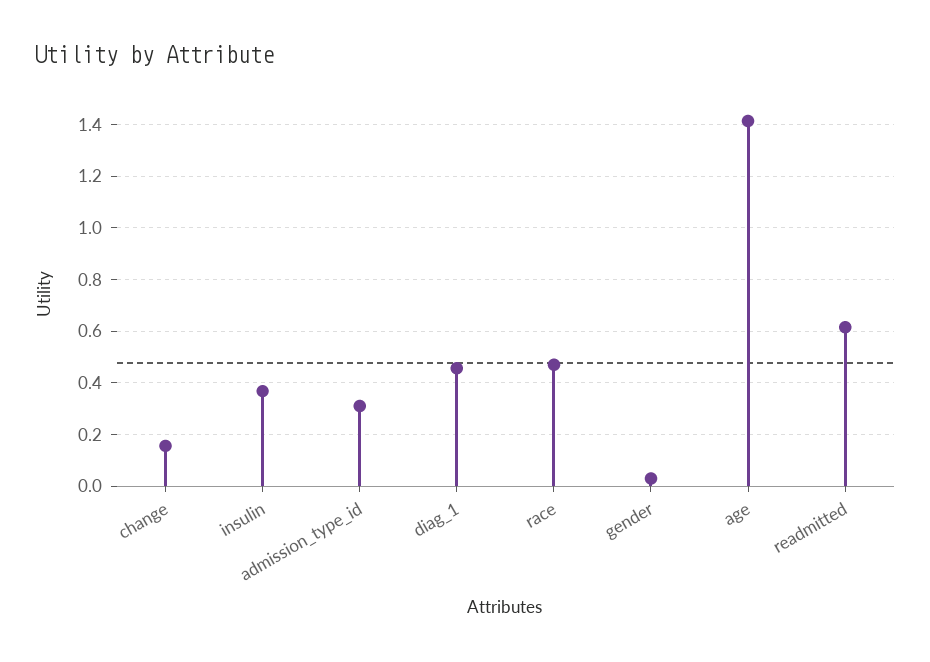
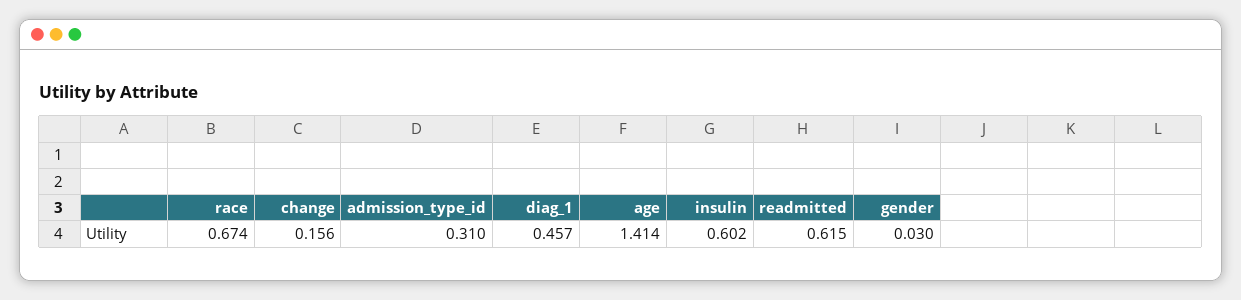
  {
    "change": 0.156,
-   "insulin": 0.375,
+   "insulin": 0.602,
    "admission_type_id": 0.31,
    "diag_1": 0.457,
-   "race": 0.475,
+   "race": 0.674,
    "gender": 0.03,
    "age": 1.414,
    "readmitted": 0.615
  }

